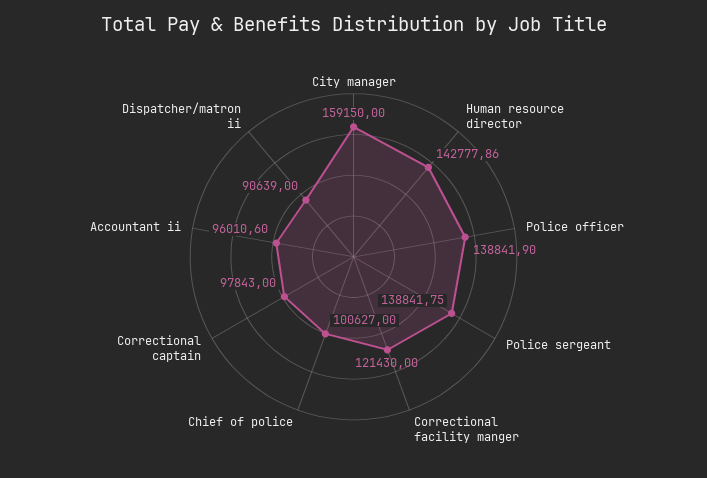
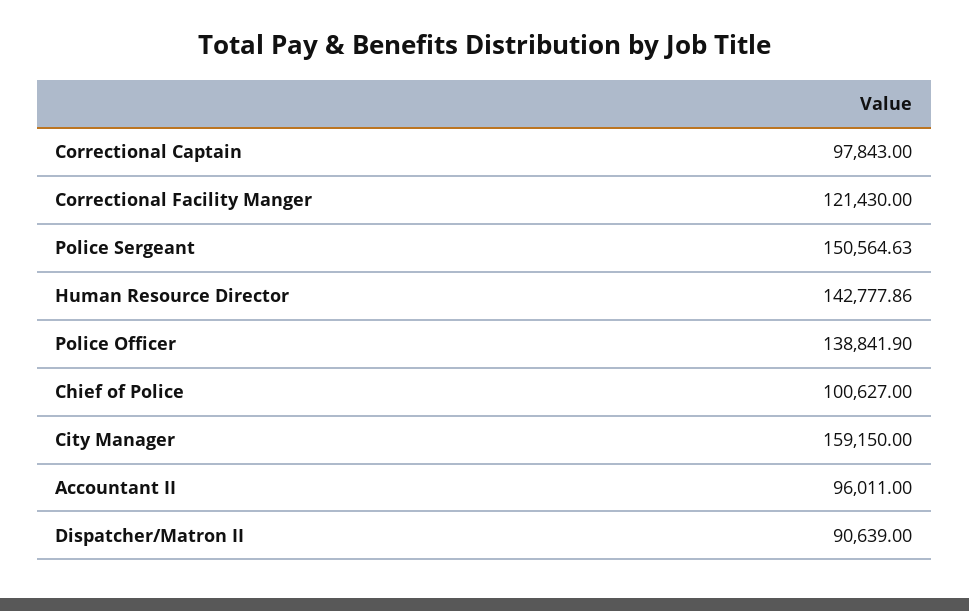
  {
    "City manager": 159150,
    "Human resource director": 142777.86,
    "Police officer": 138841.9,
-   "Police sergeant": 138841.75,
+   "Police sergeant": 150564.63,
    "Correctional facility manger": 121430,
    "Chief of police": 100627,
    "Correctional captain": 97843,
-   "Accountant ii": 96010.6,
+   "Accountant ii": 96011,
    "Dispatcher/matron ii": 90639
  }

